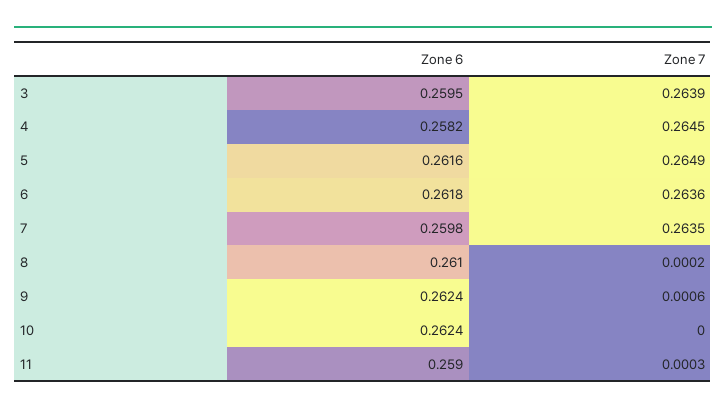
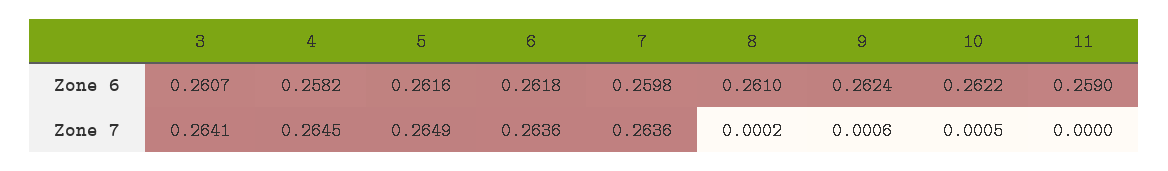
  {
    "Zone 6": {
-     "3": 0.2595,
+     "3": 0.2607,
      "4": 0.2582,
      "5": 0.2616,
      "6": 0.2618,
      "7": 0.2598,
      "8": 0.261,
      "9": 0.2624,
-     "10": 0.2624,
+     "10": 0.2622,
      "11": 0.259
    },
    "Zone 7": {
-     "3": 0.2639,
+     "3": 0.2641,
      "4": 0.2645,
      "5": 0.2649,
      "6": 0.2636,
-     "7": 0.2635,
+     "7": 0.2636,
      "8": 0.0002,
      "9": 0.0006,
-     "10": 0,
+     "10": 0.0005,
-     "11": 0.0003
+     "11": 0
    }
  }

